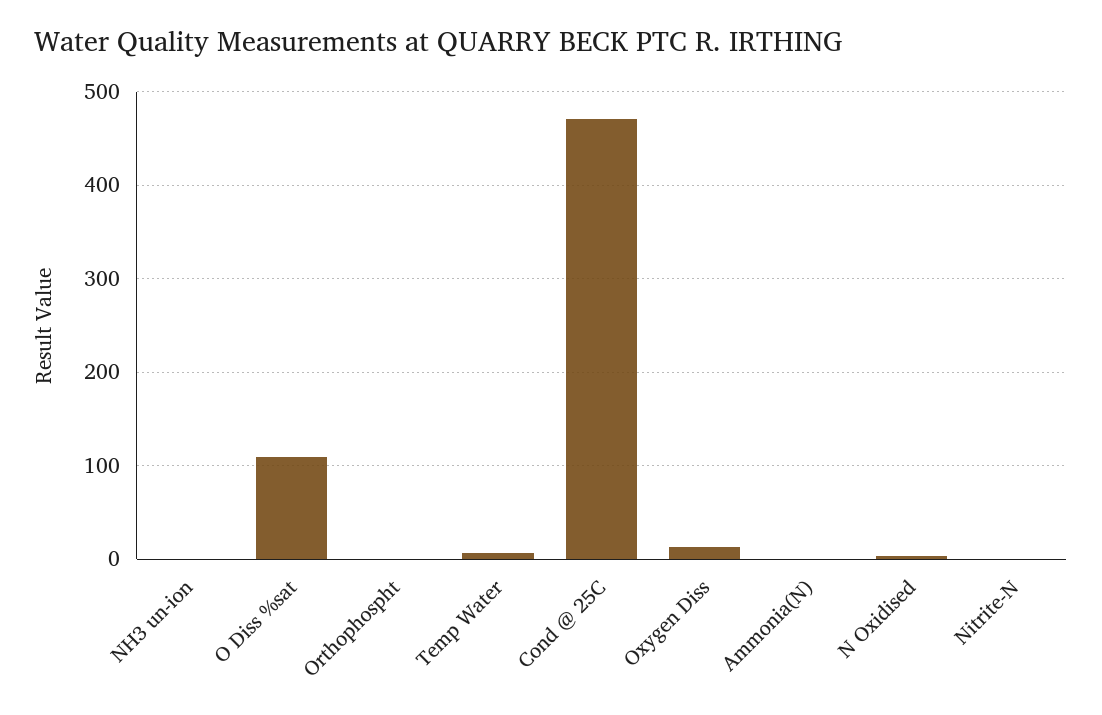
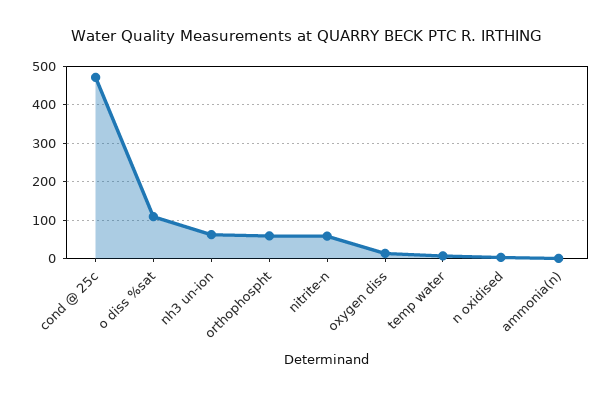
  {
-   "NH3 un-ion": 0,
+   "NH3 un-ion": 60,
    "O Diss %sat": 110,
-   "Orthophospht": 0,
+   "Orthophospht": 60,
    "Temp Water": 10,
    "Cond @ 25C": 470,
    "Oxygen Diss": 10,
    "Ammonia(N)": 0,
    "N Oxidised": 0,
-   "Nitrite-N": 0
+   "Nitrite-N": 60
  }

